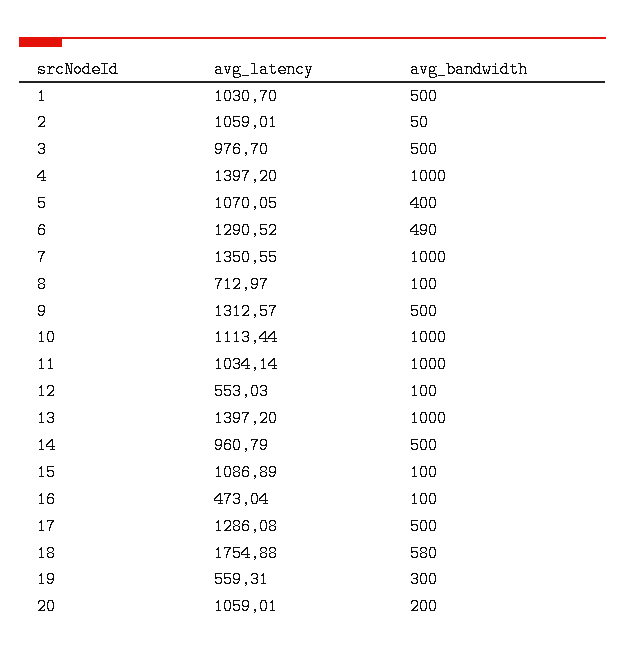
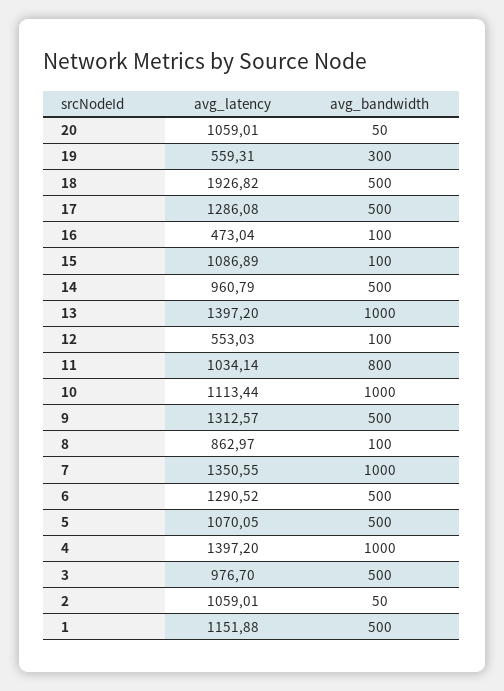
  {
    "avg_latency": {
-     "1": 1030.7,
+     "1": 1151.88,
      "2": 1059.01,
      "3": 976.7,
      "4": 1397.2,
      "5": 1070.05,
      "6": 1290.52,
      "7": 1350.55,
-     "8": 712.97,
+     "8": 862.97,
      "9": 1312.57,
      "10": 1113.44,
      "11": 1034.14,
      "12": 553.03,
      "13": 1397.2,
      "14": 960.79,
      "15": 1086.89,
      "16": 473.04,
      "17": 1286.08,
-     "18": 1754.88,
+     "18": 1926.82,
      "19": 559.31,
      "20": 1059.01
    },
    "avg_bandwidth": {
      "1": 500,
      "2": 50,
      "3": 500,
      "4": 1000,
-     "5": 400,
+     "5": 500,
-     "6": 490,
+     "6": 500,
      "7": 1000,
      "8": 100,
      "9": 500,
      "10": 1000,
-     "11": 1000,
+     "11": 800,
      "12": 100,
      "13": 1000,
      "14": 500,
      "15": 100,
      "16": 100,
      "17": 500,
-     "18": 580,
+     "18": 500,
      "19": 300,
-     "20": 200
+     "20": 50
    }
  }

